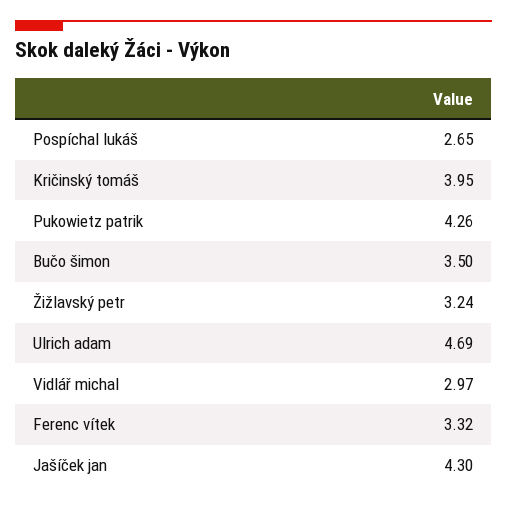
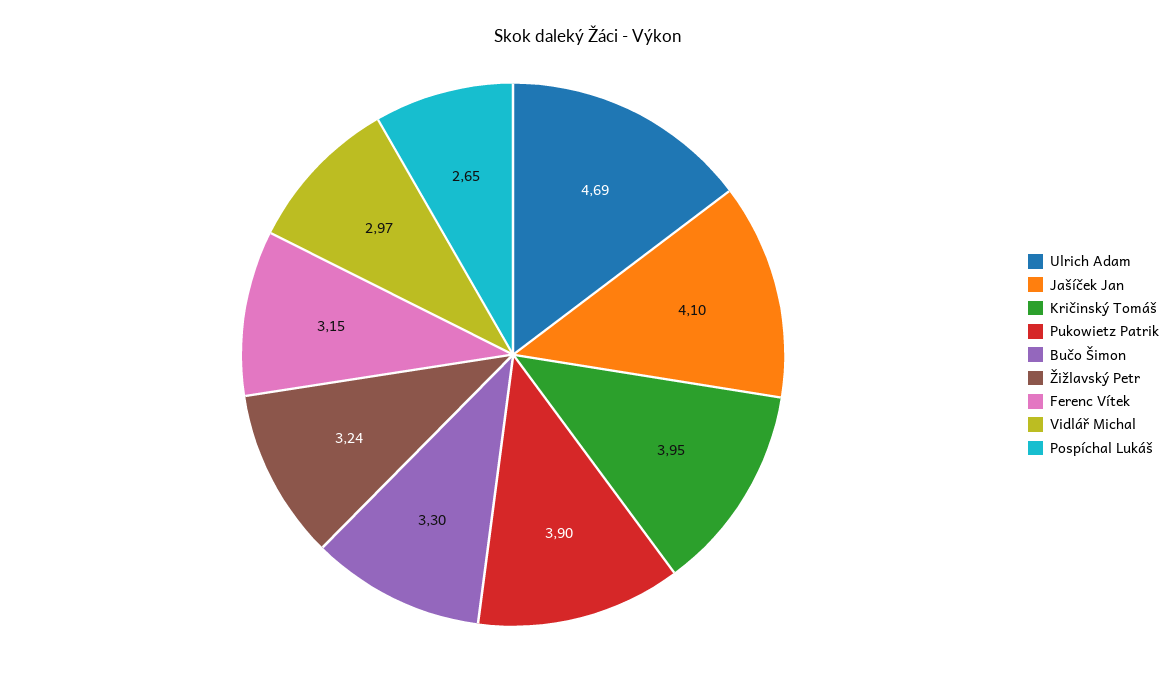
  {
    "Pospíchal lukáš": 2.65,
    "Kričinský tomáš": 3.95,
-   "Pukowietz patrik": 4.26,
+   "Pukowietz patrik": 3.9,
-   "Bučo šimon": 3.5,
+   "Bučo šimon": 3.3,
    "Žižlavský petr": 3.24,
    "Ulrich adam": 4.69,
    "Vidlář michal": 2.97,
-   "Ferenc vítek": 3.32,
+   "Ferenc vítek": 3.15,
-   "Jašíček jan": 4.3
+   "Jašíček jan": 4.1
  }

